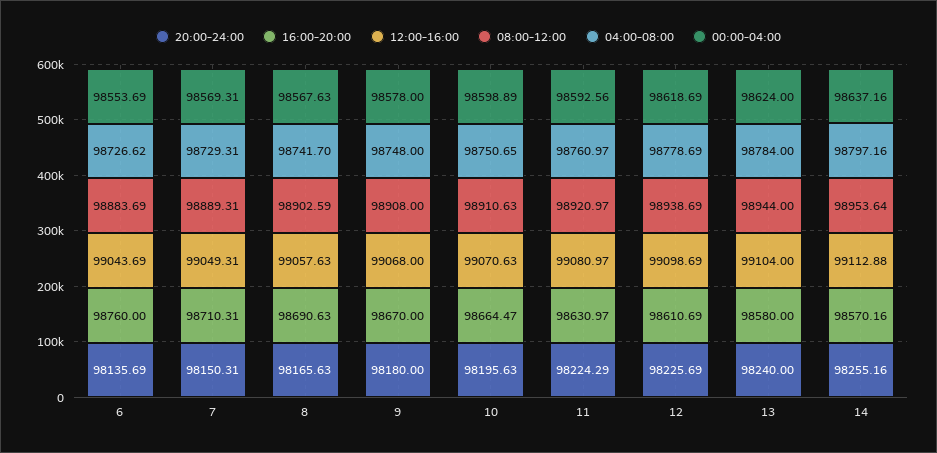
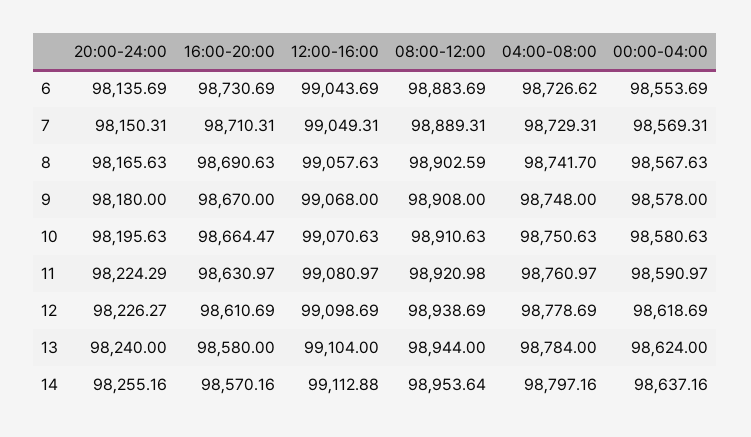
  {
    "20:00-24:00": {
      "6": 98135.69,
      "7": 98150.31,
      "8": 98165.63,
      "9": 98180,
      "10": 98195.63,
      "11": 98224.29,
-     "12": 98225.69,
+     "12": 98226.27,
      "13": 98240,
      "14": 98255.16
    },
    "16:00-20:00": {
-     "6": 98760,
+     "6": 98730.69,
      "7": 98710.31,
      "8": 98690.63,
      "9": 98670,
      "10": 98664.47,
      "11": 98630.97,
      "12": 98610.69,
      "13": 98580,
      "14": 98570.16
    },
    "12:00-16:00": {
      "6": 99043.69,
      "7": 99049.31,
      "8": 99057.63,
      "9": 99068,
      "10": 99070.63,
      "11": 99080.97,
      "12": 99098.69,
      "13": 99104,
      "14": 99112.88
    },
    "08:00-12:00": {
      "6": 98883.69,
      "7": 98889.31,
      "8": 98902.59,
      "9": 98908,
      "10": 98910.63,
-     "11": 98920.97,
+     "11": 98920.98,
      "12": 98938.69,
      "13": 98944,
      "14": 98953.64
    },
    "04:00-08:00": {
      "6": 98726.62,
      "7": 98729.31,
      "8": 98741.7,
      "9": 98748,
-     "10": 98750.65,
+     "10": 98750.63,
      "11": 98760.97,
      "12": 98778.69,
      "13": 98784,
      "14": 98797.16
    },
    "00:00-04:00": {
      "6": 98553.69,
      "7": 98569.31,
      "8": 98567.63,
      "9": 98578,
-     "10": 98598.89,
+     "10": 98580.63,
-     "11": 98592.56,
+     "11": 98590.97,
      "12": 98618.69,
      "13": 98624,
      "14": 98637.16
    }
  }

